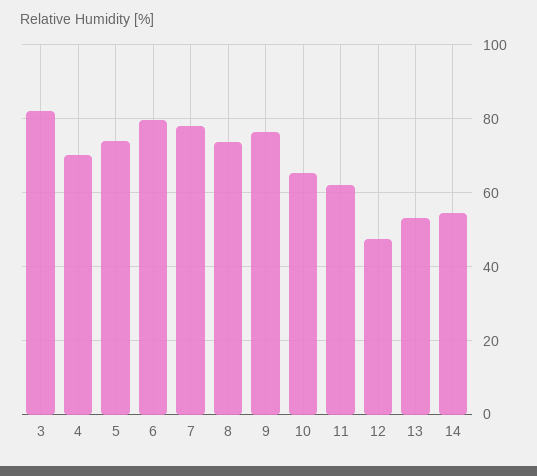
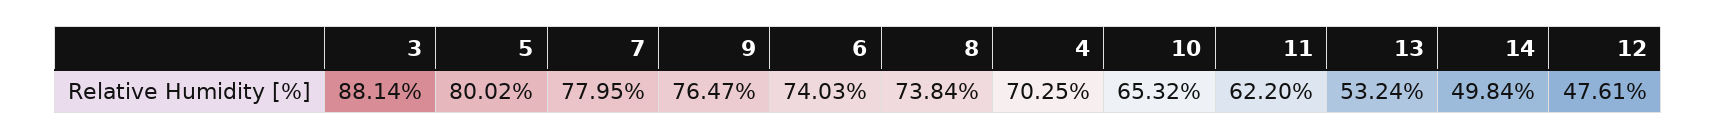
  {
-   "3": 82,
+   "3": 88.14,
    "4": 70.25,
-   "5": 74,
+   "5": 80.02,
-   "6": 80,
+   "6": 74.03,
    "7": 77.95,
    "8": 73.84,
    "9": 76.47,
    "10": 65.32,
    "11": 62.2,
    "12": 47.61,
    "13": 53.24,
-   "14": 54
+   "14": 49.84
  }

